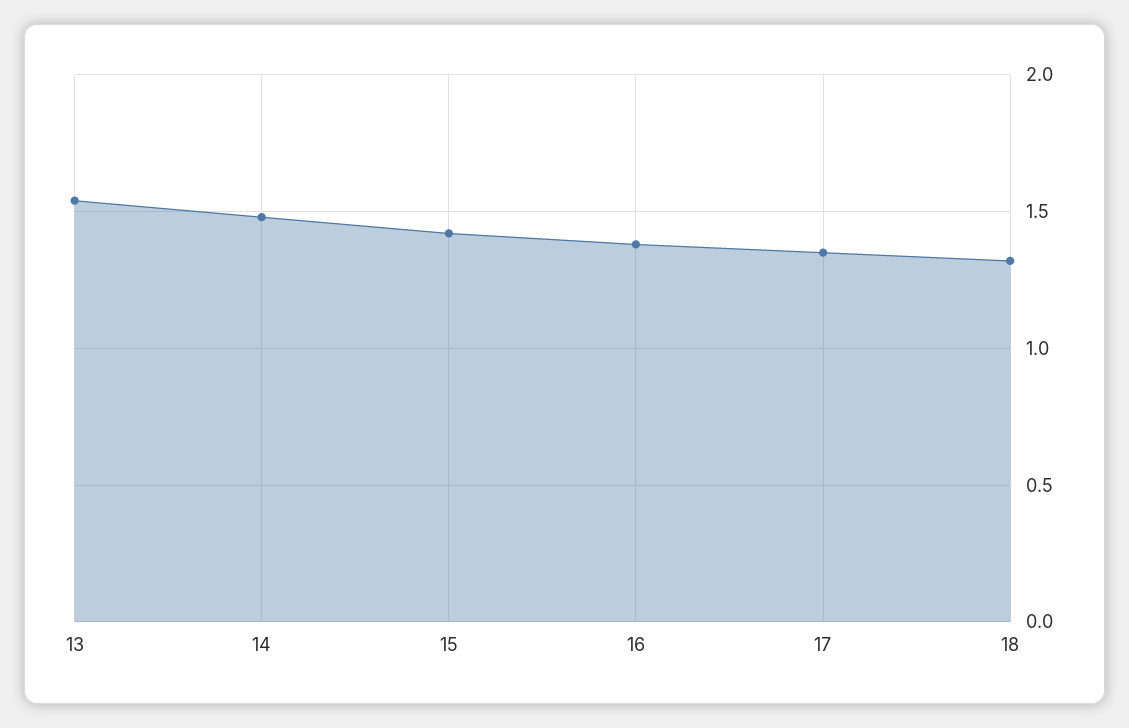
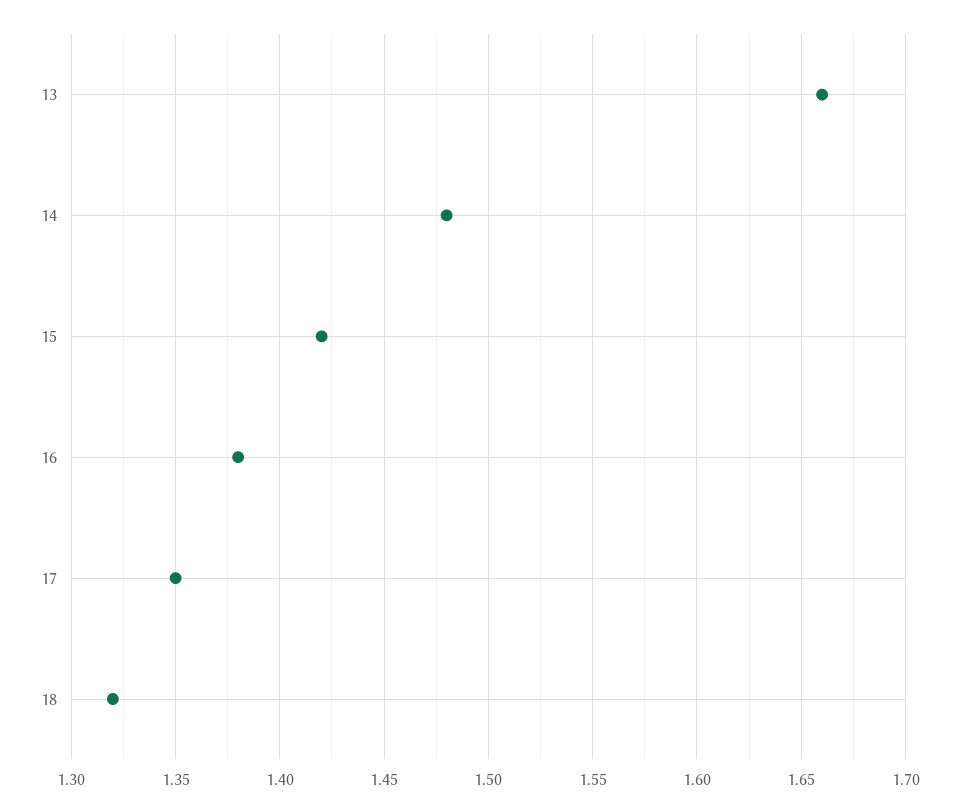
  {
-   "13": 1.55,
+   "13": 1.66,
    "14": 1.48,
    "15": 1.42,
    "16": 1.38,
    "17": 1.35,
    "18": 1.32
  }

